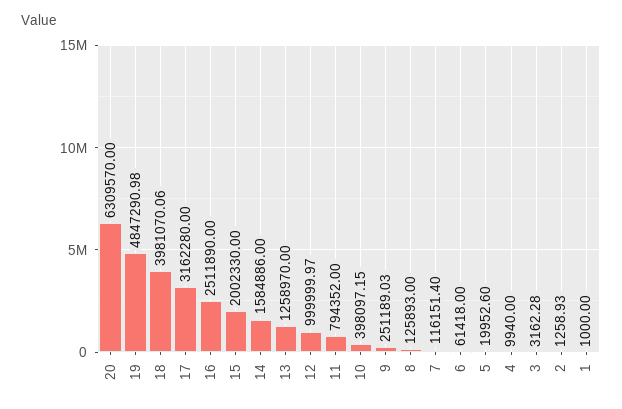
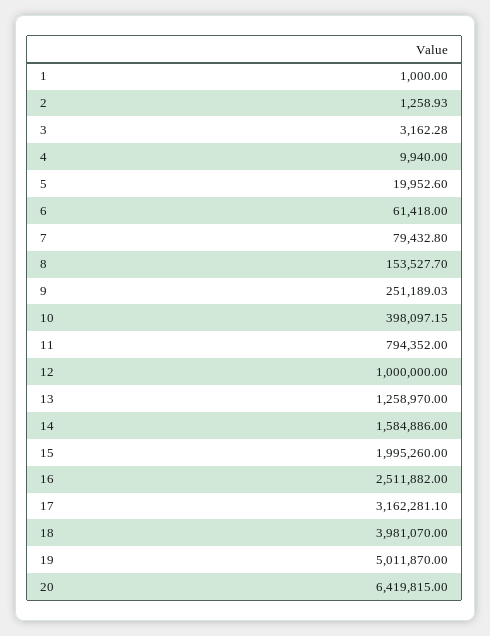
  {
-   "20": 6309570,
+   "20": 6419815,
-   "19": 4847290.98,
+   "19": 5011870,
-   "18": 3981070.06,
+   "18": 3981070,
-   "17": 3162280,
+   "17": 3162281.1,
-   "16": 2511890,
+   "16": 2511882,
-   "15": 2002330,
+   "15": 1995260,
    "14": 1584886,
    "13": 1258970,
-   "12": 999999.97,
+   "12": 1000000,
    "11": 794352,
    "10": 398097.15,
    "9": 251189.03,
-   "8": 125893,
+   "8": 153527.7,
-   "7": 116151.4,
+   "7": 79432.8,
    "6": 61418,
    "5": 19952.6,
    "4": 9940,
    "3": 3162.28,
    "2": 1258.93,
    "1": 1000
  }

